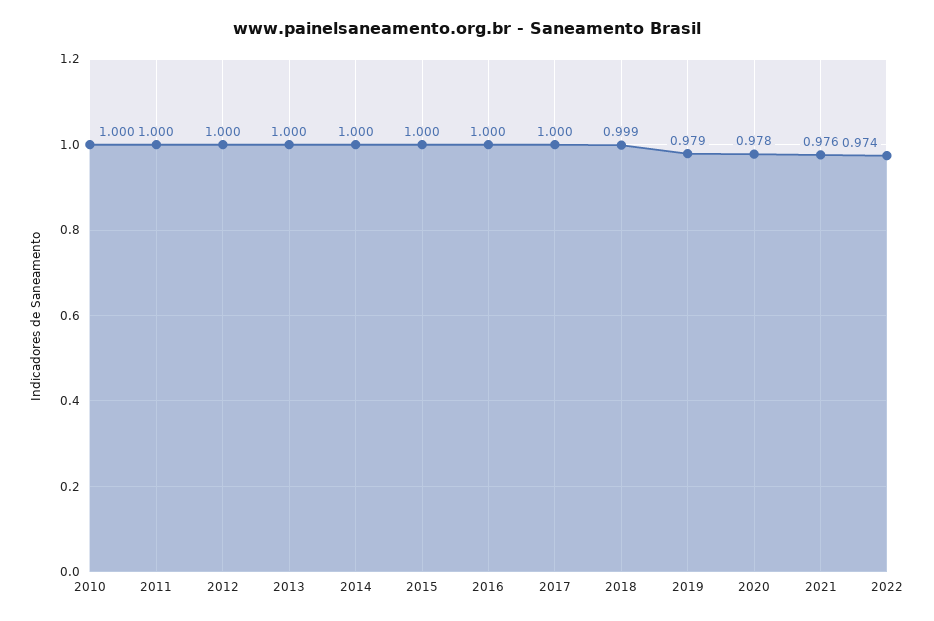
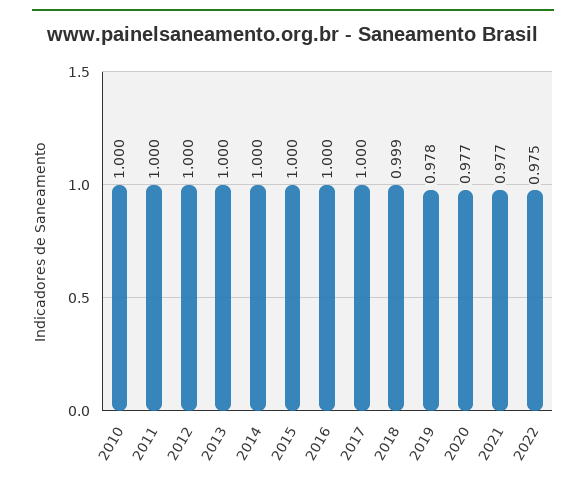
  {
    "2010": 1,
    "2011": 1,
    "2012": 1,
    "2013": 1,
    "2014": 1,
    "2015": 1,
    "2016": 1,
    "2017": 1,
    "2018": 0.999,
-   "2019": 0.979,
+   "2019": 0.978,
-   "2020": 0.978,
+   "2020": 0.977,
-   "2021": 0.976,
+   "2021": 0.977,
-   "2022": 0.974
+   "2022": 0.975
  }

